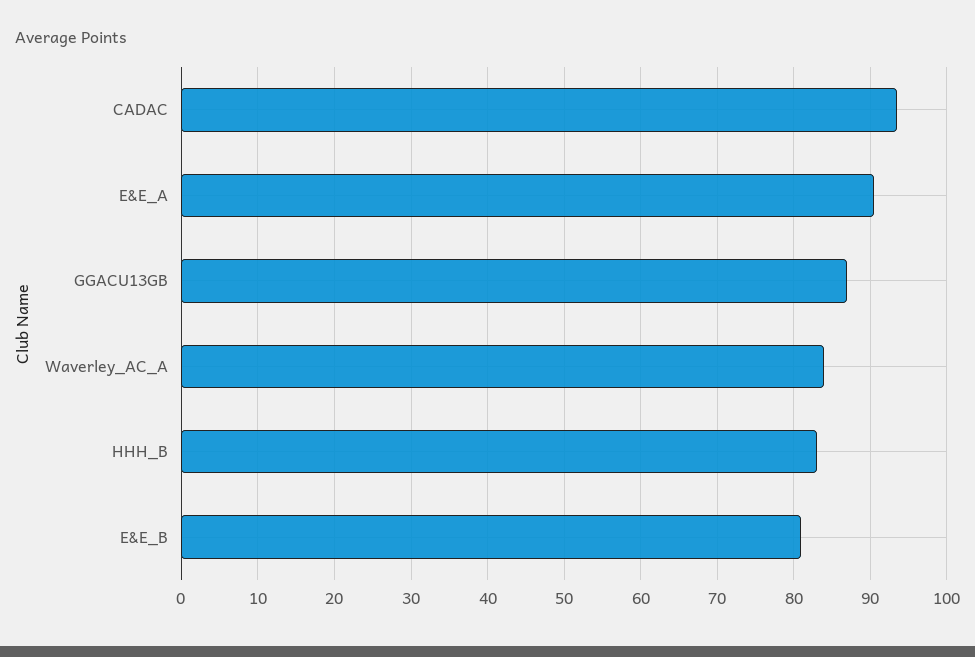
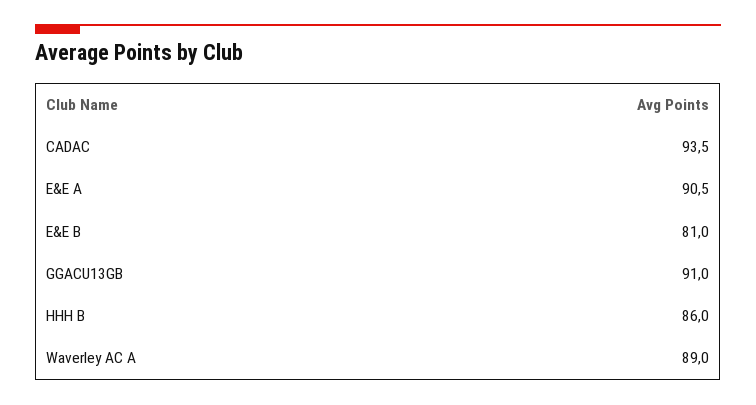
  {
    "CADAC": 93.5,
    "E&E_A": 90.5,
-   "GGACU13GB": 87,
+   "GGACU13GB": 91,
-   "Waverley_AC_A": 84,
+   "Waverley_AC_A": 89,
-   "HHH_B": 83,
+   "HHH_B": 86,
    "E&E_B": 81
  }

